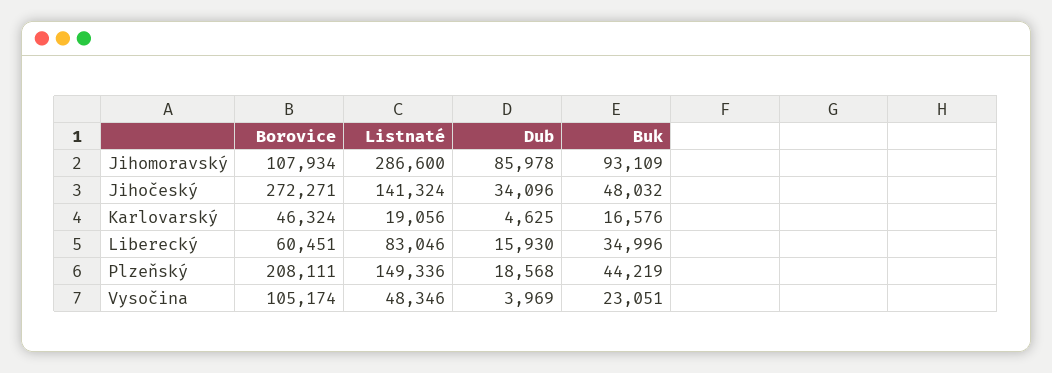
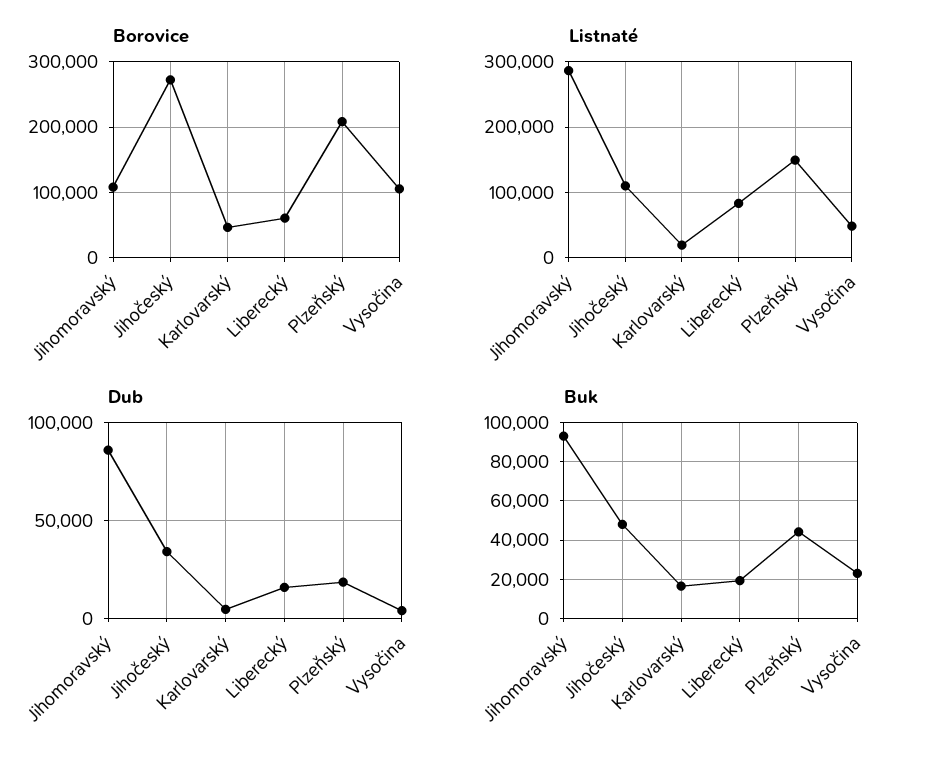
  {
    "Borovice": {
      "Jihomoravský": 107934,
      "Jihočeský": 272271,
      "Karlovarský": 46324,
      "Liberecký": 60451,
      "Plzeňský": 208111,
      "Vysočina": 105174
    },
    "Listnaté": {
      "Jihomoravský": 286600,
-     "Jihočeský": 141324,
+     "Jihočeský": 110000,
      "Karlovarský": 19056,
      "Liberecký": 83046,
      "Plzeňský": 149336,
      "Vysočina": 48346
    },
    "Dub": {
      "Jihomoravský": 85978,
      "Jihočeský": 34096,
      "Karlovarský": 4625,
      "Liberecký": 15930,
      "Plzeňský": 18568,
      "Vysočina": 3969
    },
    "Buk": {
      "Jihomoravský": 93109,
      "Jihočeský": 48032,
      "Karlovarský": 16576,
-     "Liberecký": 34996,
+     "Liberecký": 20000,
      "Plzeňský": 44219,
      "Vysočina": 23051
    }
  }

